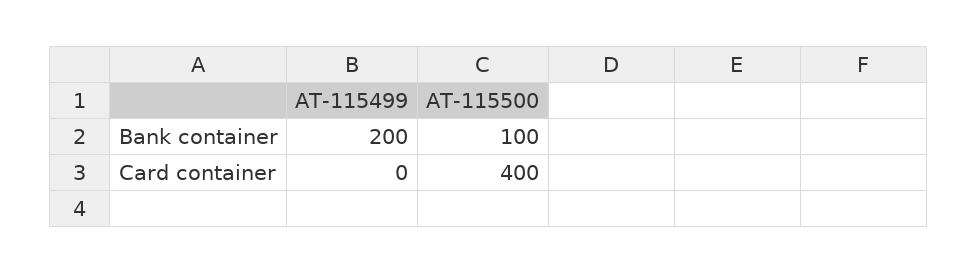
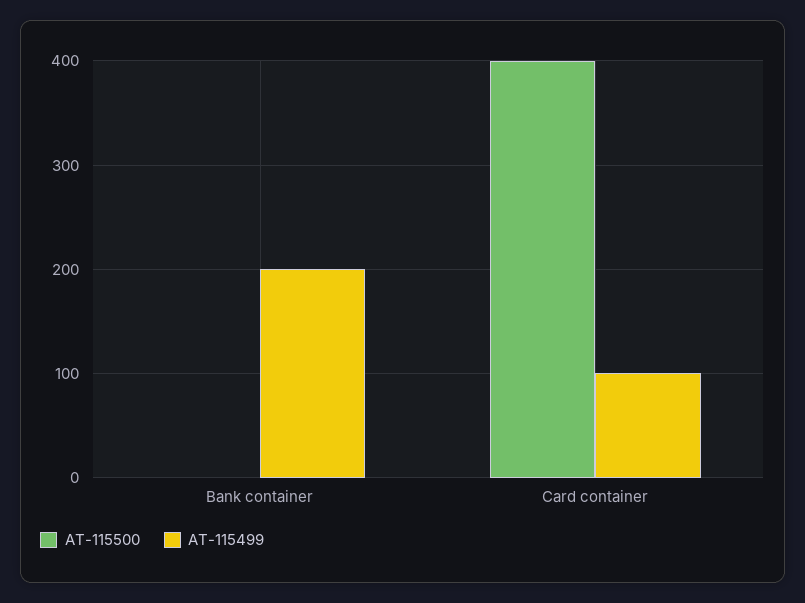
  {
    "AT-115499": {
      "Bank container": 200,
-     "Card container": 0
+     "Card container": 100
    },
    "AT-115500": {
-     "Bank container": 100,
+     "Bank container": 0,
      "Card container": 400
    }
  }

